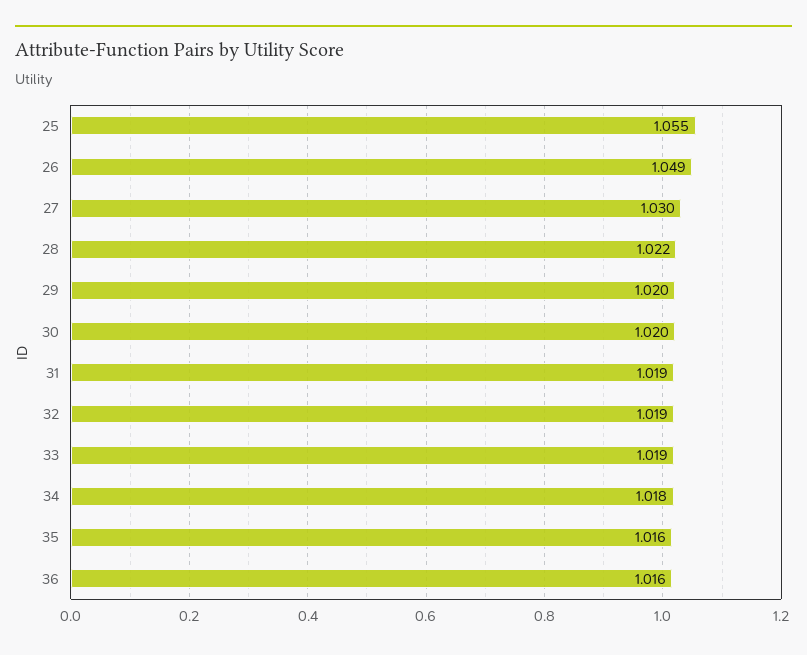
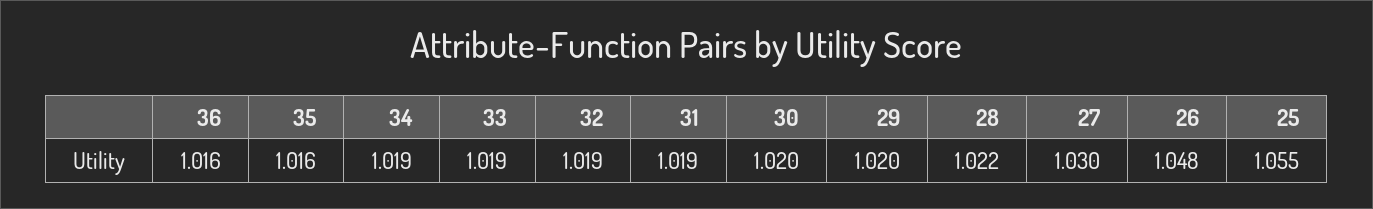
  {
    "25": 1.055,
-   "26": 1.049,
+   "26": 1.048,
    "27": 1.03,
    "28": 1.022,
    "29": 1.02,
    "30": 1.02,
    "31": 1.019,
    "32": 1.019,
    "33": 1.019,
-   "34": 1.018,
+   "34": 1.019,
    "35": 1.016,
    "36": 1.016
  }

